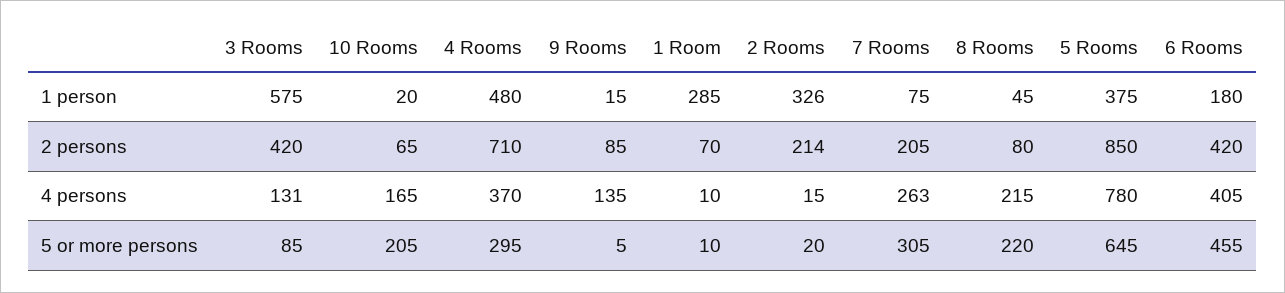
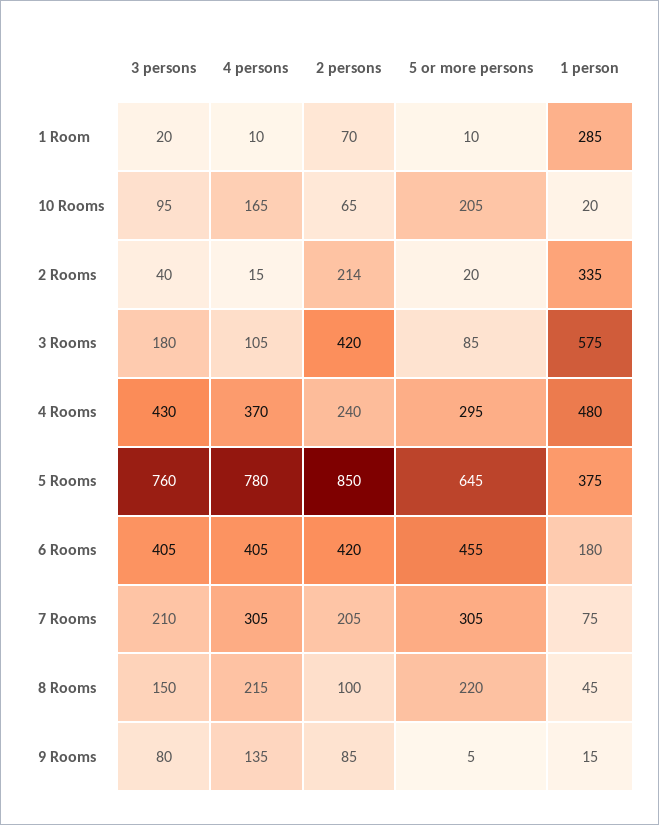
  {
    "3 Rooms": {
      "1 person": 575,
      "2 persons": 420,
-     "4 persons": 131,
+     "4 persons": 105,
-     "5 or more persons": 85
+     "5 or more persons": 85,
+     "3 persons": 180
    },
    "10 Rooms": {
      "1 person": 20,
      "2 persons": 65,
      "4 persons": 165,
-     "5 or more persons": 205
+     "5 or more persons": 205,
+     "3 persons": 95
    },
    "4 Rooms": {
      "1 person": 480,
-     "2 persons": 710,
+     "2 persons": 240,
      "4 persons": 370,
-     "5 or more persons": 295
+     "5 or more persons": 295,
+     "3 persons": 430
    },
    "9 Rooms": {
      "1 person": 15,
      "2 persons": 85,
      "4 persons": 135,
-     "5 or more persons": 5
+     "5 or more persons": 5,
+     "3 persons": 80
    },
    "1 Room": {
      "1 person": 285,
      "2 persons": 70,
      "4 persons": 10,
-     "5 or more persons": 10
+     "5 or more persons": 10,
+     "3 persons": 20
    },
    "2 Rooms": {
-     "1 person": 326,
+     "1 person": 335,
      "2 persons": 214,
      "4 persons": 15,
-     "5 or more persons": 20
+     "5 or more persons": 20,
+     "3 persons": 40
    },
    "7 Rooms": {
      "1 person": 75,
      "2 persons": 205,
-     "4 persons": 263,
+     "4 persons": 305,
-     "5 or more persons": 305
+     "5 or more persons": 305,
+     "3 persons": 210
    },
    "8 Rooms": {
      "1 person": 45,
-     "2 persons": 80,
+     "2 persons": 100,
      "4 persons": 215,
-     "5 or more persons": 220
+     "5 or more persons": 220,
+     "3 persons": 150
    },
    "5 Rooms": {
      "1 person": 375,
      "2 persons": 850,
      "4 persons": 780,
-     "5 or more persons": 645
+     "5 or more persons": 645,
+     "3 persons": 760
    },
    "6 Rooms": {
      "1 person": 180,
      "2 persons": 420,
      "4 persons": 405,
-     "5 or more persons": 455
+     "5 or more persons": 455,
+     "3 persons": 405
    }
  }

